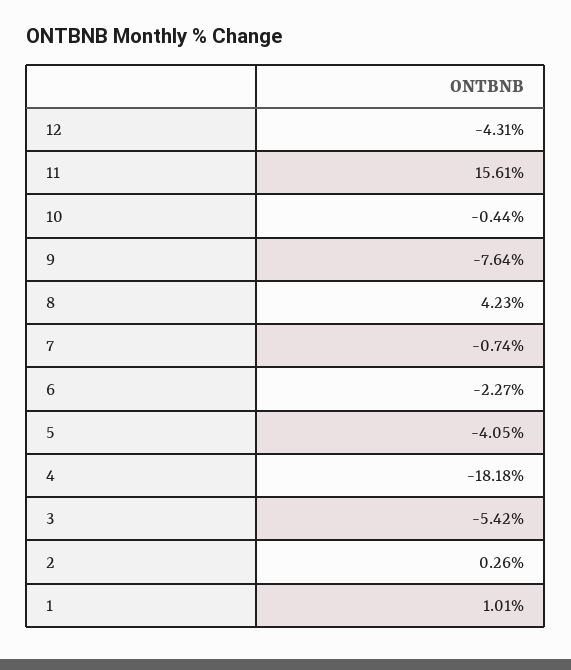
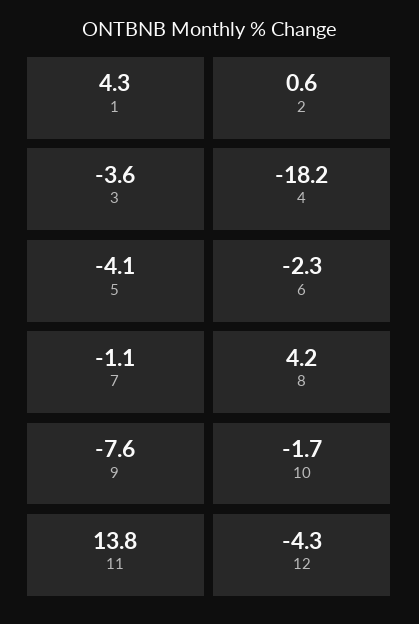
  {
    "12": -4.31,
-   "11": 15.61,
+   "11": 13.8,
-   "10": -0.44,
+   "10": -1.7,
    "9": -7.64,
    "8": 4.23,
-   "7": -0.74,
+   "7": -1.1,
    "6": -2.27,
    "5": -4.05,
    "4": -18.18,
-   "3": -5.42,
+   "3": -3.6,
-   "2": 0.26,
+   "2": 0.6,
-   "1": 1.01
+   "1": 4.3
  }

